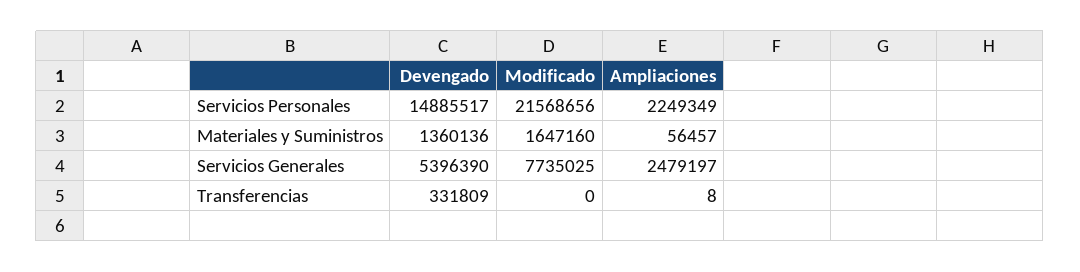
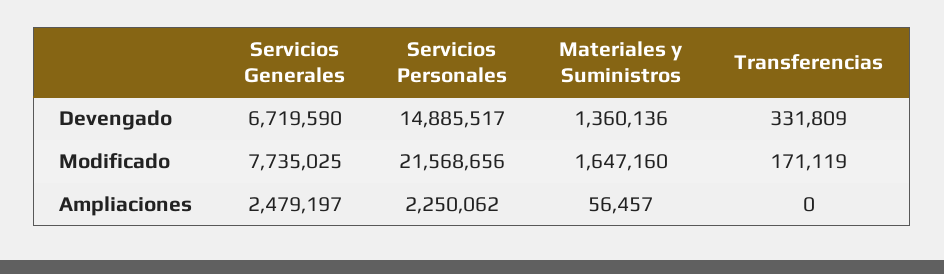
  {
    "Devengado": {
      "Servicios Personales": 14885517,
      "Materiales y Suministros": 1360136,
-     "Servicios Generales": 5396390,
+     "Servicios Generales": 6719590,
      "Transferencias": 331809
    },
    "Modificado": {
      "Servicios Personales": 21568656,
      "Materiales y Suministros": 1647160,
      "Servicios Generales": 7735025,
-     "Transferencias": 0
+     "Transferencias": 171119
    },
    "Ampliaciones": {
-     "Servicios Personales": 2249349,
+     "Servicios Personales": 2250062,
      "Materiales y Suministros": 56457,
      "Servicios Generales": 2479197,
-     "Transferencias": 8
+     "Transferencias": 0
    }
  }

